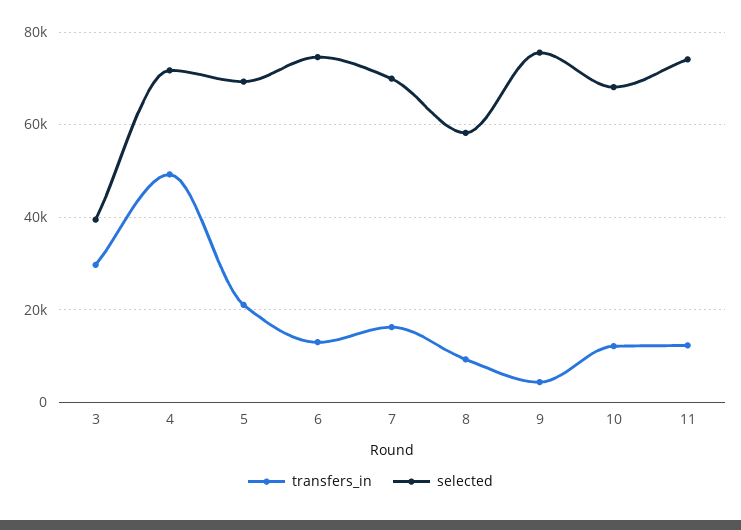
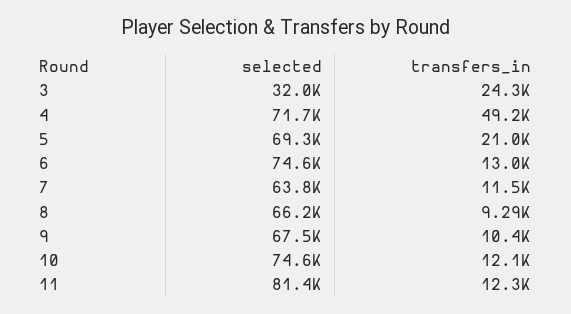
  {
    "transfers_in": {
-     "3": 30000,
+     "3": 24300,
      "4": 49200,
      "5": 21000,
      "6": 13000,
-     "7": 16000,
+     "7": 11500,
      "8": 9290,
-     "9": 4000,
+     "9": 10400,
      "10": 12100,
      "11": 12300
    },
    "selected": {
-     "3": 40000,
+     "3": 32000,
      "4": 71700,
      "5": 69300,
      "6": 74600,
-     "7": 70000,
+     "7": 63800,
-     "8": 58000,
+     "8": 66200,
-     "9": 76000,
+     "9": 67500,
-     "10": 68000,
+     "10": 74600,
-     "11": 74000
+     "11": 81400
    }
  }

